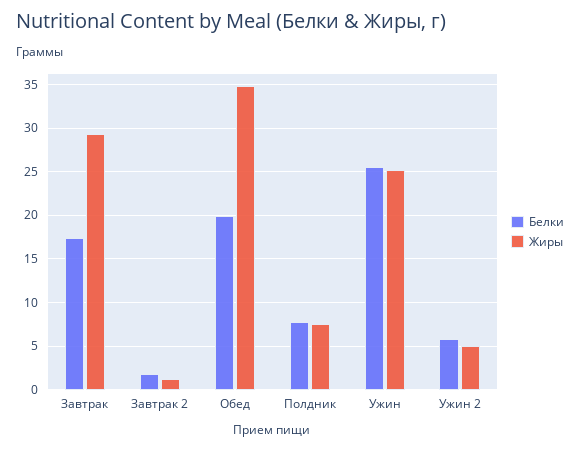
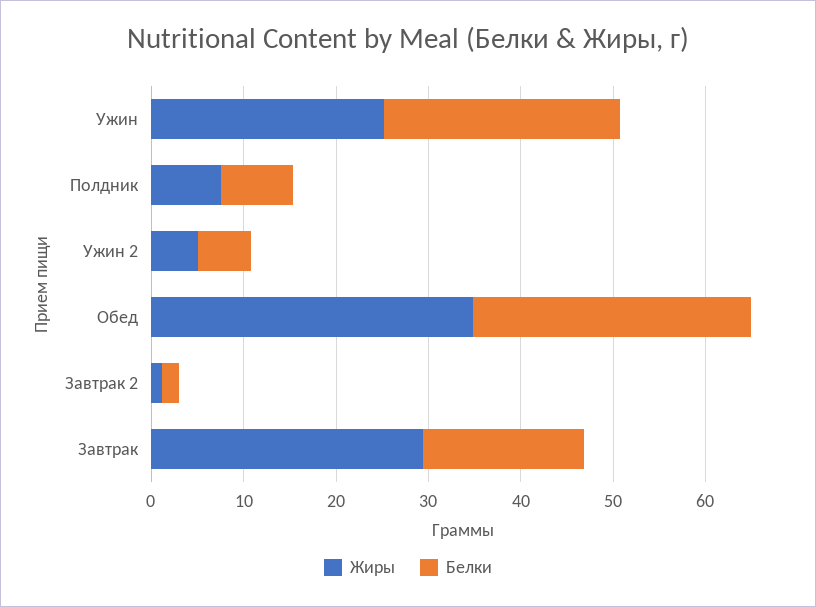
  {
    "Белки": {
      "Завтрак": 17,
      "Завтрак 2": 2,
-     "Обед": 20,
+     "Обед": 30,
      "Полдник": 8,
      "Ужин": 26,
      "Ужин 2": 6
    },
    "Жиры": {
      "Завтрак": 29,
      "Завтрак 2": 1,
      "Обед": 35,
      "Полдник": 8,
      "Ужин": 25,
      "Ужин 2": 5
    }
  }

